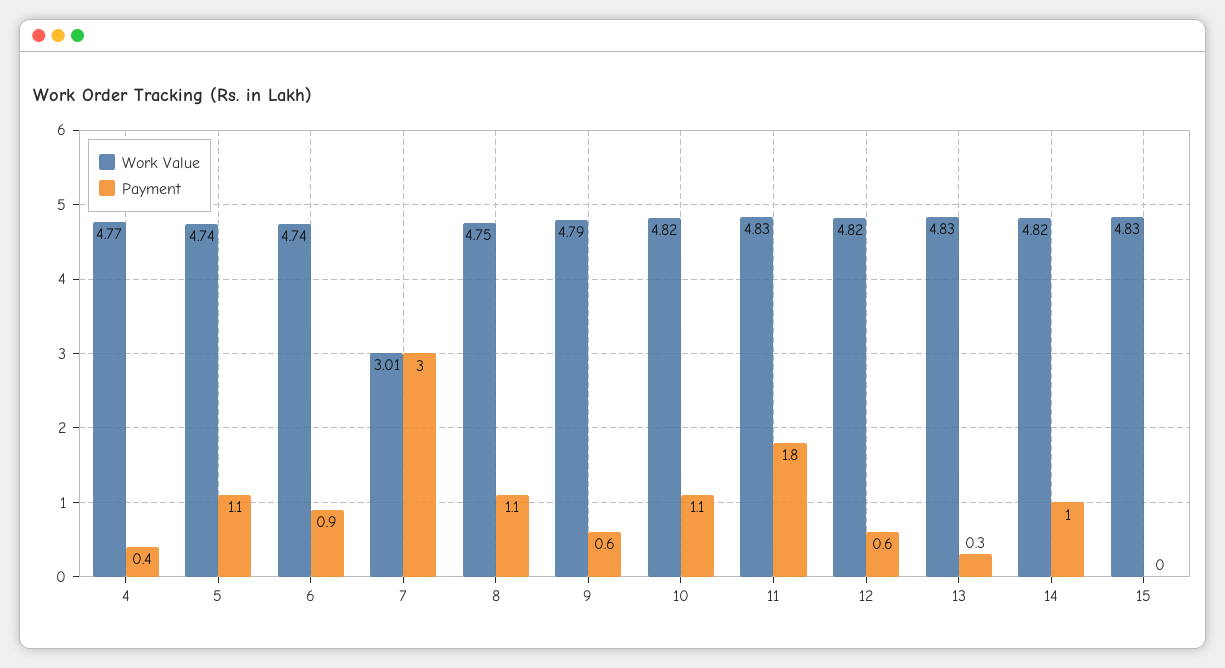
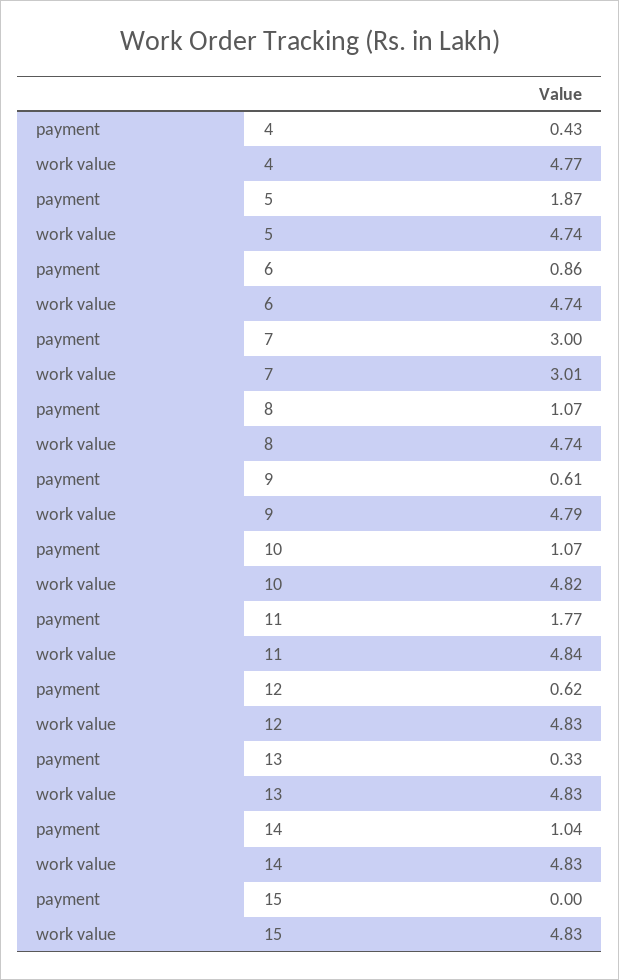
  {
    "Work Value": {
      "4": 4.77,
      "5": 4.74,
      "6": 4.74,
      "7": 3.01,
-     "8": 4.75,
+     "8": 4.74,
      "9": 4.79,
      "10": 4.82,
-     "11": 4.83,
+     "11": 4.84,
-     "12": 4.82,
+     "12": 4.83,
      "13": 4.83,
-     "14": 4.82,
+     "14": 4.83,
      "15": 4.83
    },
    "Payment": {
      "4": 0.43,
-     "5": 1.1,
+     "5": 1.87,
      "6": 0.86,
      "7": 3,
      "8": 1.07,
      "9": 0.61,
      "10": 1.07,
      "11": 1.77,
      "12": 0.62,
      "13": 0.33,
      "14": 1.04,
      "15": 0
    }
  }

